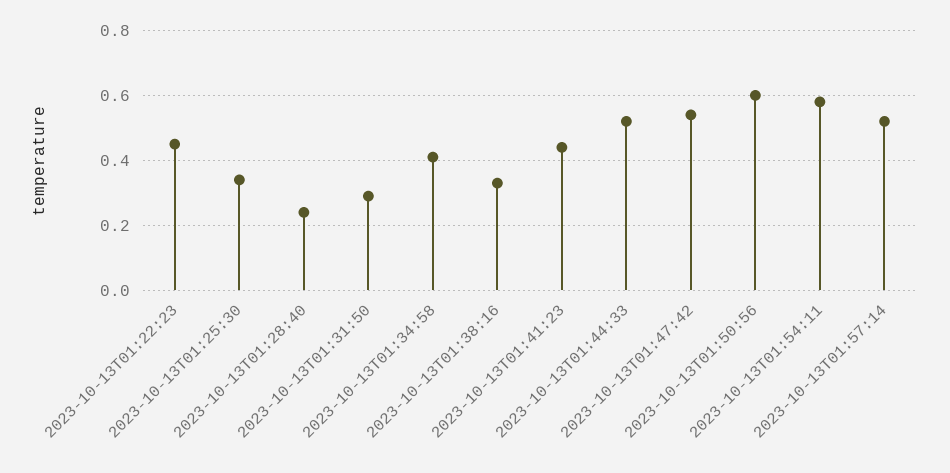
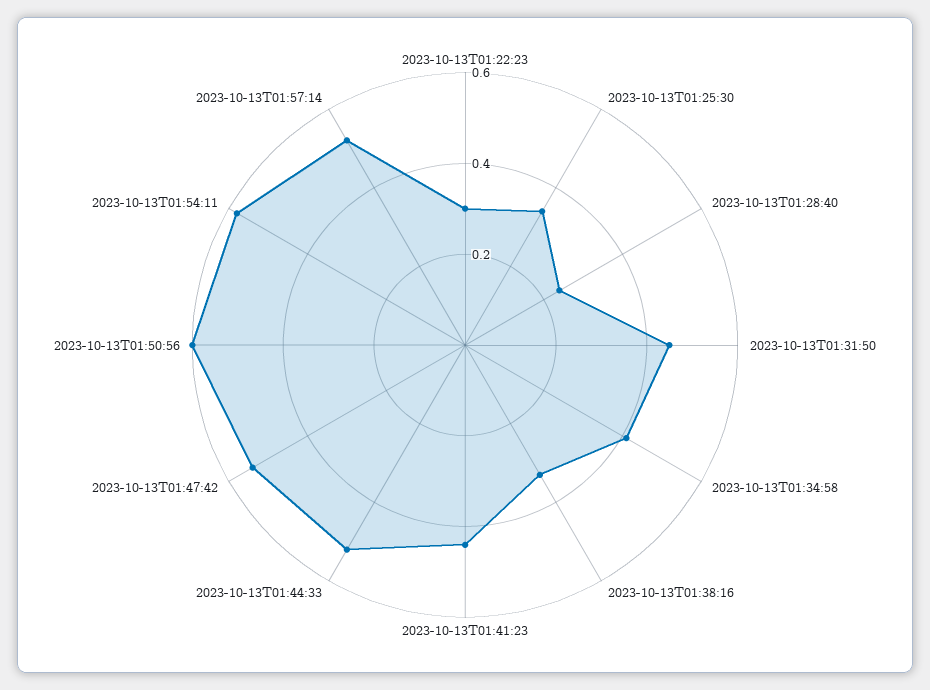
  {
-   "2023-10-13T01:22:23": 0.45,
+   "2023-10-13T01:22:23": 0.3,
    "2023-10-13T01:25:30": 0.35,
    "2023-10-13T01:28:40": 0.25,
-   "2023-10-13T01:31:50": 0.3,
+   "2023-10-13T01:31:50": 0.45,
    "2023-10-13T01:34:58": 0.4,
    "2023-10-13T01:38:16": 0.35,
    "2023-10-13T01:41:23": 0.45,
    "2023-10-13T01:44:33": 0.5,
    "2023-10-13T01:47:42": 0.55,
    "2023-10-13T01:50:56": 0.6,
    "2023-10-13T01:54:11": 0.6,
    "2023-10-13T01:57:14": 0.5
  }

